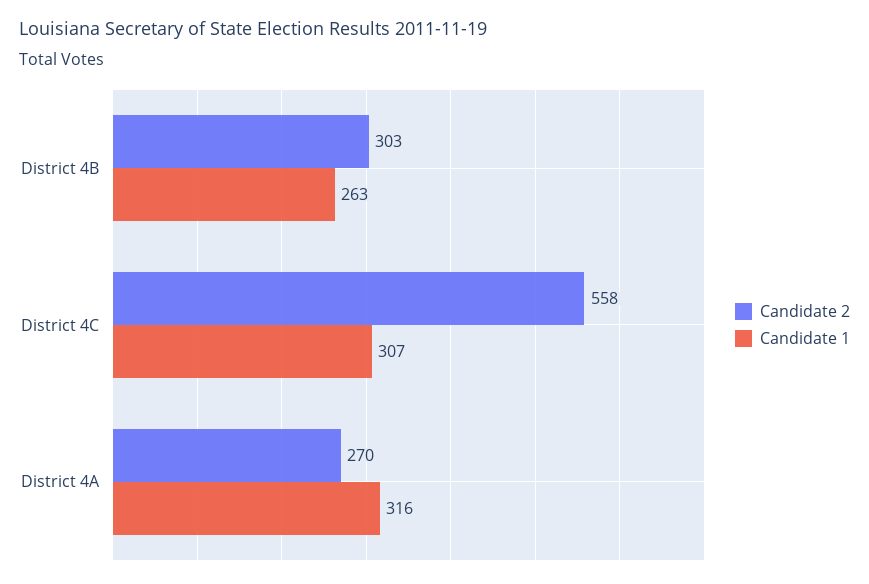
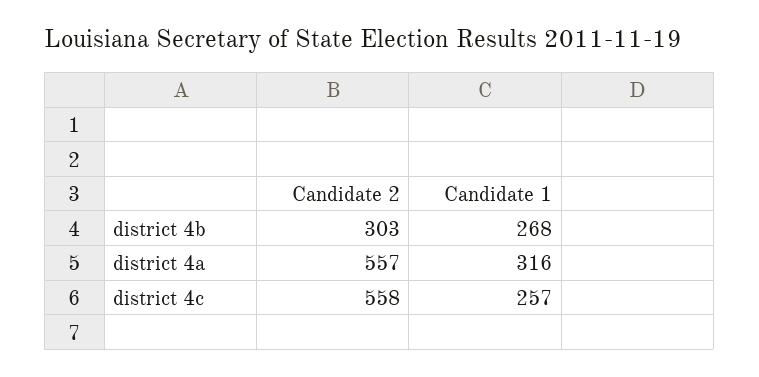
  {
    "Candidate 2": {
      "District 4B": 303,
      "District 4C": 558,
-     "District 4A": 270
+     "District 4A": 557
    },
    "Candidate 1": {
-     "District 4B": 263,
+     "District 4B": 268,
-     "District 4C": 307,
+     "District 4C": 257,
      "District 4A": 316
    }
  }

